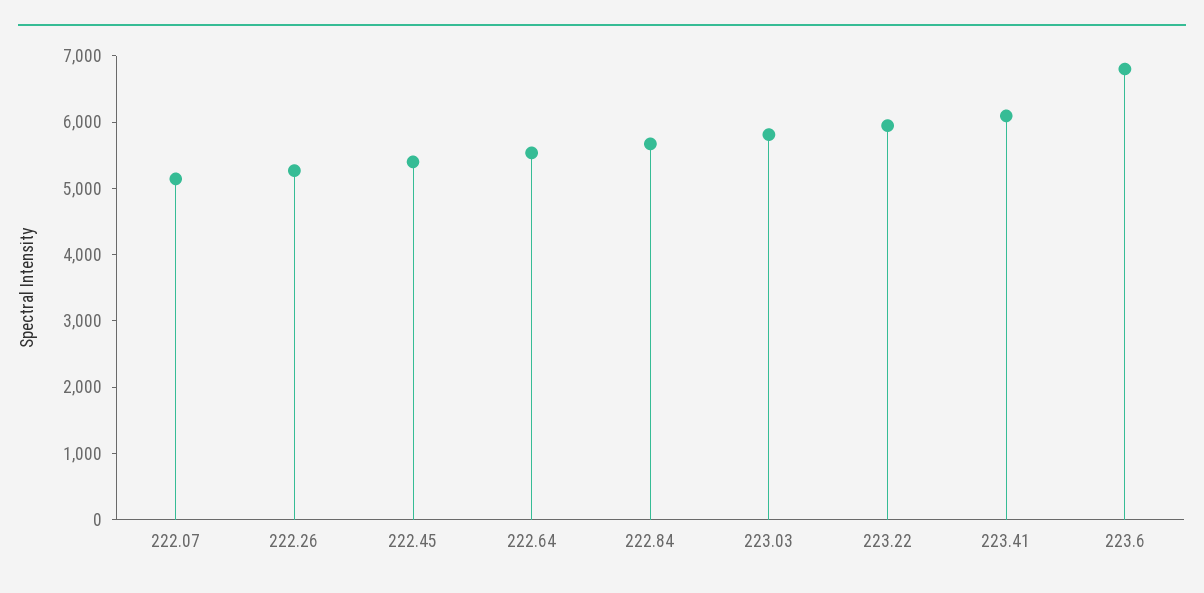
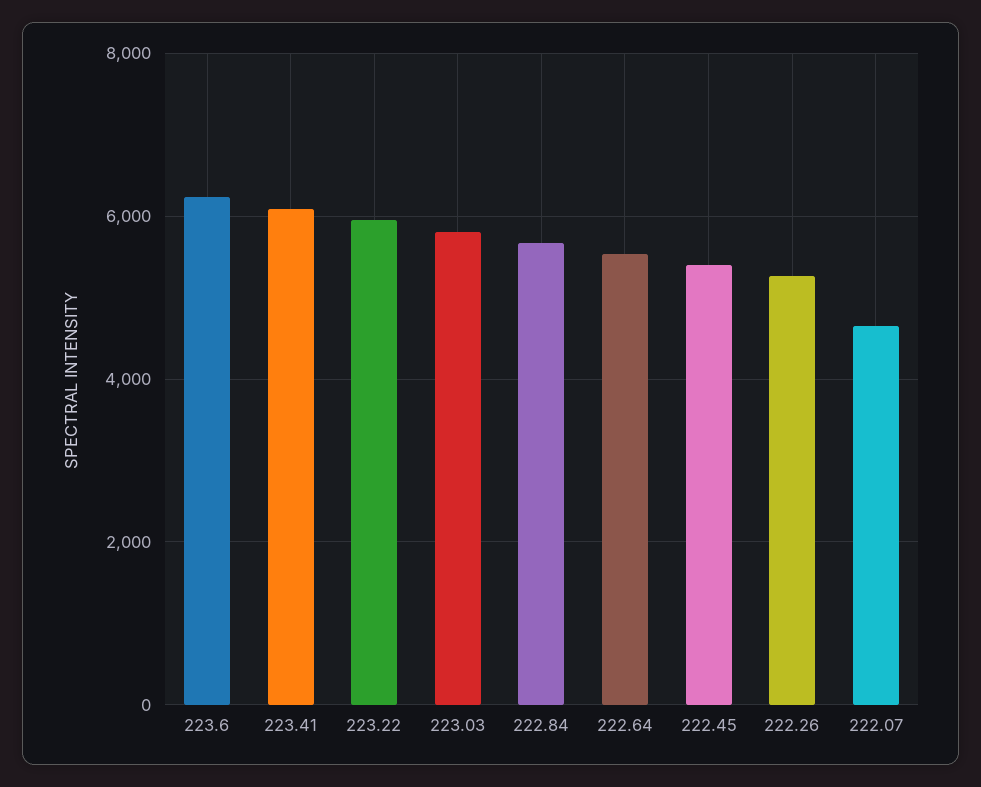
  {
-   "222.07": 5200,
+   "222.07": 4600,
    "222.26": 5200,
    "222.45": 5400,
    "222.64": 5600,
    "222.84": 5600,
    "223.03": 5800,
    "223.22": 6000,
    "223.41": 6000,
-   "223.6": 6800
+   "223.6": 6200
  }

